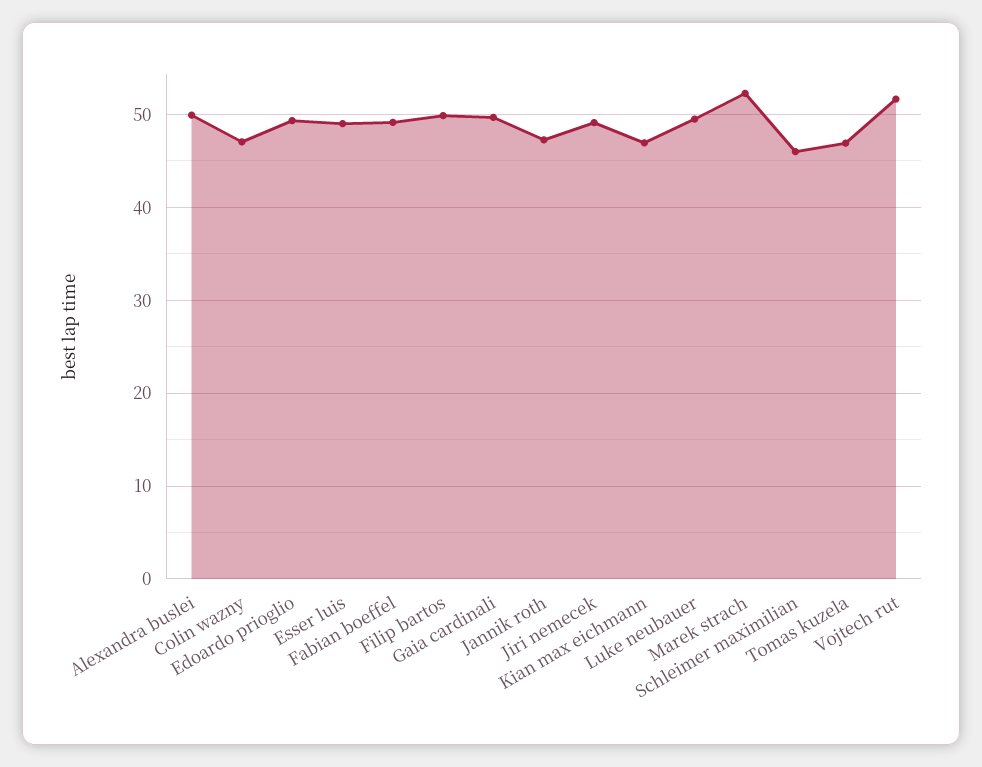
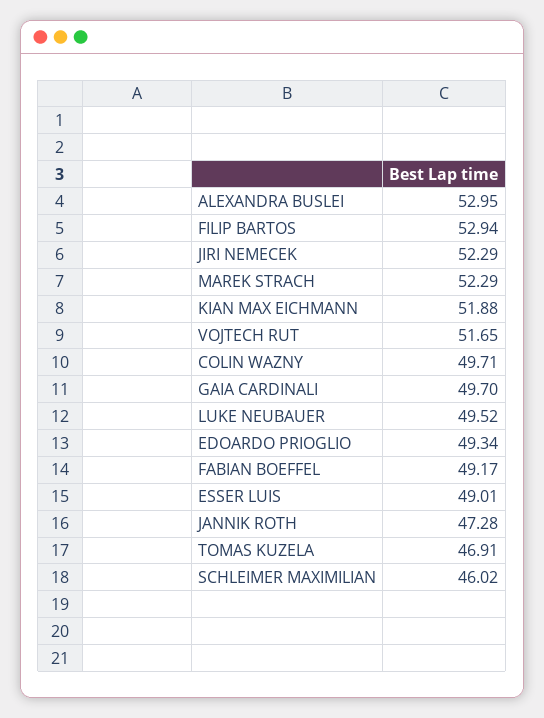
  {
-   "Alexandra buslei": 50,
+   "Alexandra buslei": 52.95,
-   "Colin wazny": 47,
+   "Colin wazny": 49.71,
    "Edoardo prioglio": 49.34,
    "Esser luis": 49.01,
    "Fabian boeffel": 49.17,
-   "Filip bartos": 50,
+   "Filip bartos": 52.94,
    "Gaia cardinali": 49.7,
    "Jannik roth": 47.28,
-   "Jiri nemecek": 49,
+   "Jiri nemecek": 52.29,
-   "Kian max eichmann": 47,
+   "Kian max eichmann": 51.88,
    "Luke neubauer": 49.52,
    "Marek strach": 52.29,
    "Schleimer maximilian": 46.02,
    "Tomas kuzela": 46.91,
    "Vojtech rut": 51.65
  }

